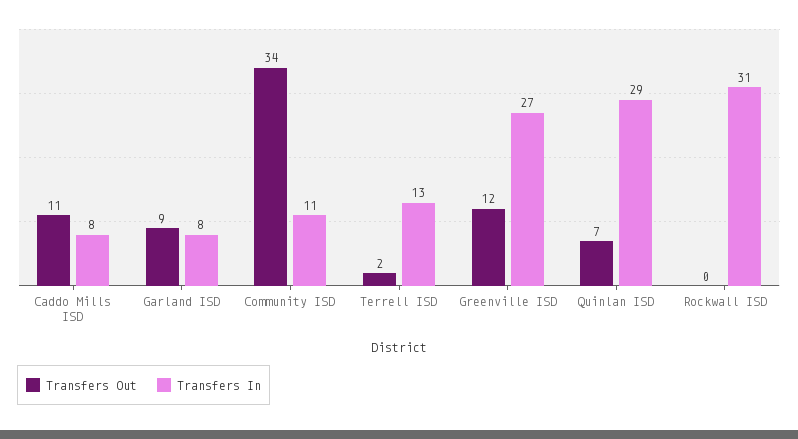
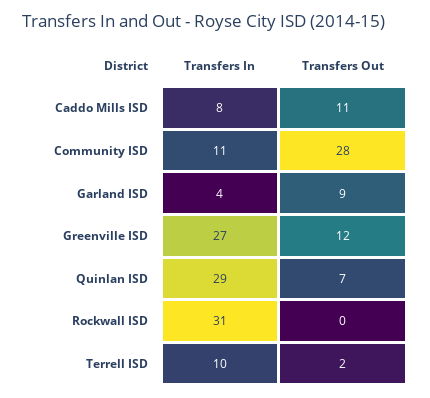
  {
    "Transfers Out": {
      "Caddo Mills ISD": 11,
      "Garland ISD": 9,
-     "Community ISD": 34,
+     "Community ISD": 28,
      "Terrell ISD": 2,
      "Greenville ISD": 12,
      "Quinlan ISD": 7,
      "Rockwall ISD": 0
    },
    "Transfers In": {
      "Caddo Mills ISD": 8,
-     "Garland ISD": 8,
+     "Garland ISD": 4,
      "Community ISD": 11,
-     "Terrell ISD": 13,
+     "Terrell ISD": 10,
      "Greenville ISD": 27,
      "Quinlan ISD": 29,
      "Rockwall ISD": 31
    }
  }

